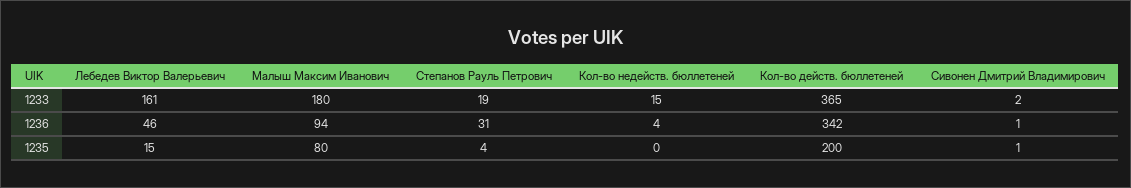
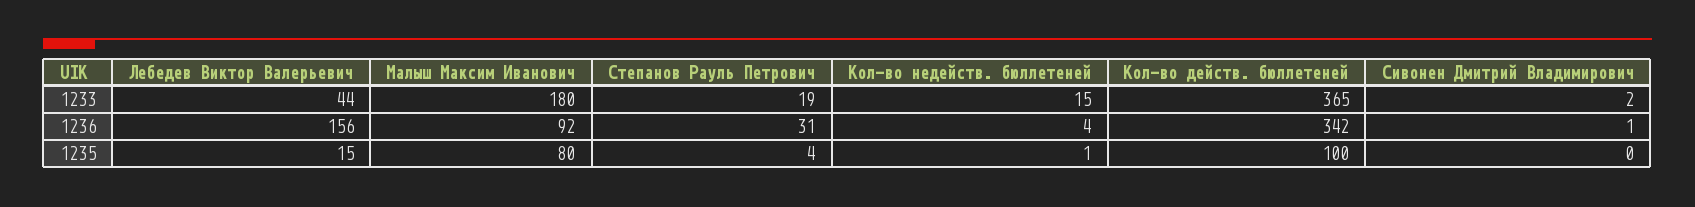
  {
    "Лебедев Виктор Валерьевич": {
-     "1233": 161,
+     "1233": 44,
-     "1236": 46,
+     "1236": 156,
      "1235": 15
    },
    "Малыш Максим Иванович": {
      "1233": 180,
-     "1236": 94,
+     "1236": 92,
      "1235": 80
    },
    "Степанов Рауль Петрович": {
      "1233": 19,
      "1236": 31,
      "1235": 4
    },
    "Кол-во недейств. бюллетеней": {
      "1233": 15,
      "1236": 4,
-     "1235": 0
+     "1235": 1
    },
    "Кол-во действ. бюллетеней": {
      "1233": 365,
      "1236": 342,
-     "1235": 200
+     "1235": 100
    },
    "Сивонен Дмитрий Владимирович": {
      "1233": 2,
      "1236": 1,
-     "1235": 1
+     "1235": 0
    }
  }

